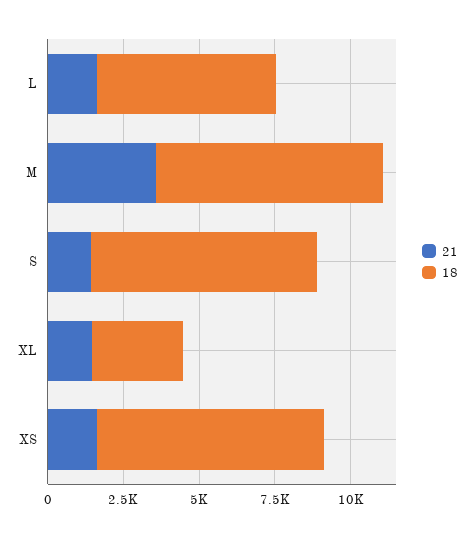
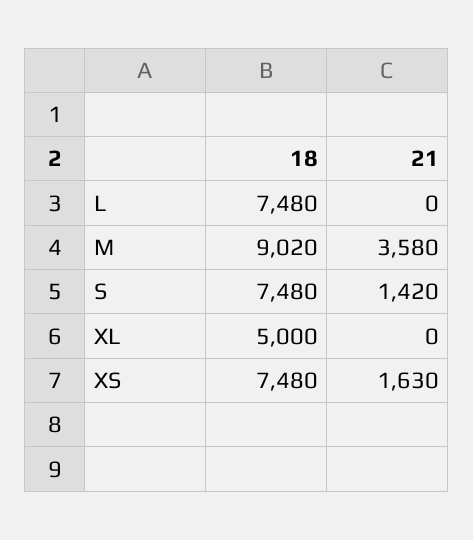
  {
    "21": {
-     "L": 1500,
+     "L": 0,
      "M": 3580,
      "S": 1420,
-     "XL": 1500,
+     "XL": 0,
      "XS": 1630
    },
    "18": {
-     "L": 6000,
+     "L": 7480,
-     "M": 7500,
+     "M": 9020,
      "S": 7480,
-     "XL": 3000,
+     "XL": 5000,
      "XS": 7480
    }
  }

